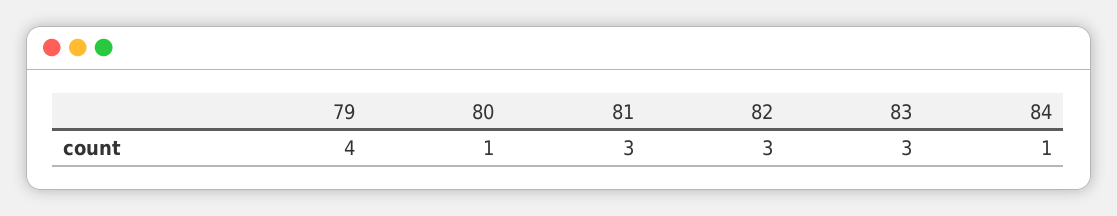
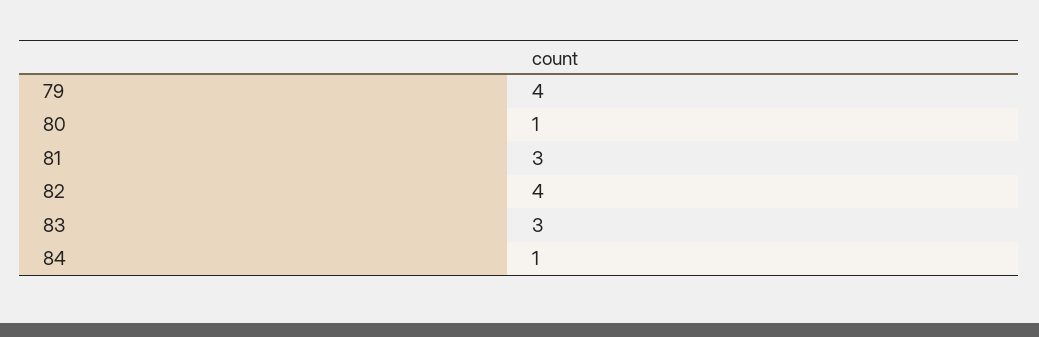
  {
    "79": 4,
    "80": 1,
    "81": 3,
-   "82": 3,
+   "82": 4,
    "83": 3,
    "84": 1
  }

